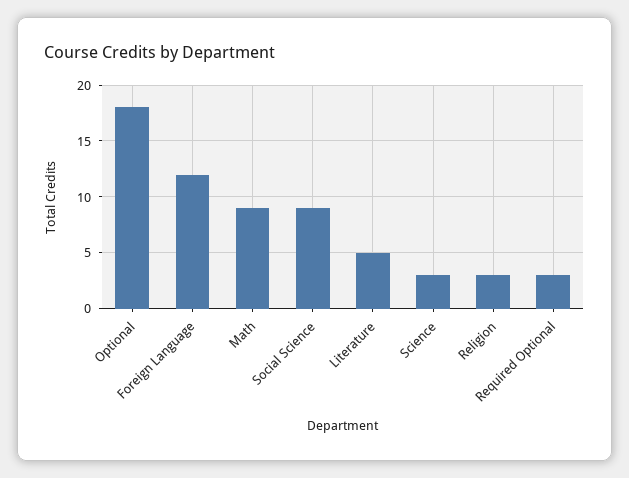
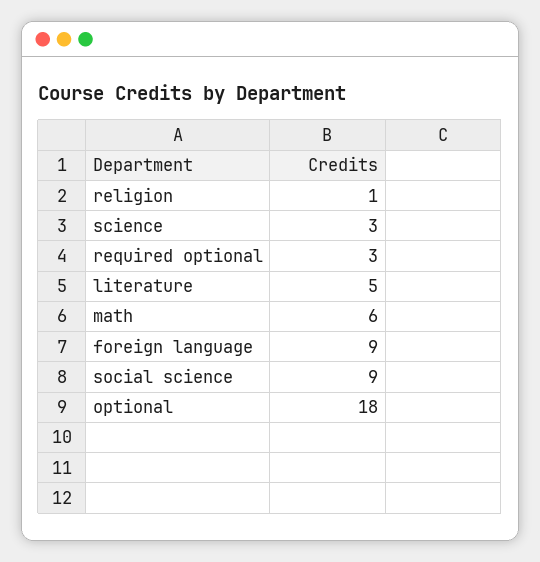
  {
    "Optional": 18,
-   "Foreign Language": 12,
+   "Foreign Language": 9,
-   "Math": 9,
+   "Math": 6,
    "Social Science": 9,
    "Literature": 5,
    "Science": 3,
-   "Religion": 3,
+   "Religion": 1,
    "Required Optional": 3
  }

